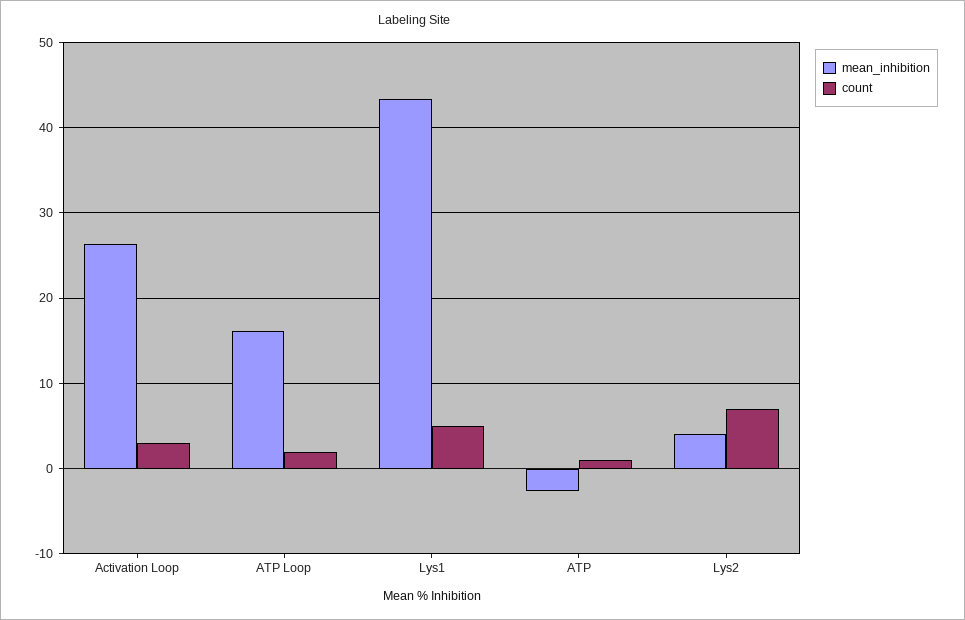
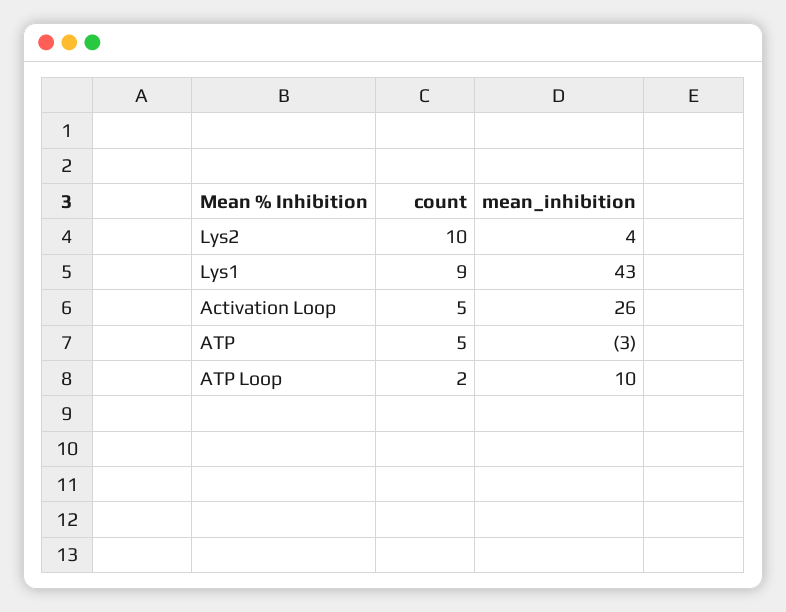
  {
    "mean_inhibition": {
      "Activation Loop": 26,
-     "ATP Loop": 16,
+     "ATP Loop": 10,
      "Lys1": 43,
      "ATP": -3,
      "Lys2": 4
    },
    "count": {
-     "Activation Loop": 3,
+     "Activation Loop": 5,
      "ATP Loop": 2,
-     "Lys1": 5,
+     "Lys1": 9,
-     "ATP": 1,
+     "ATP": 5,
-     "Lys2": 7
+     "Lys2": 10
    }
  }

